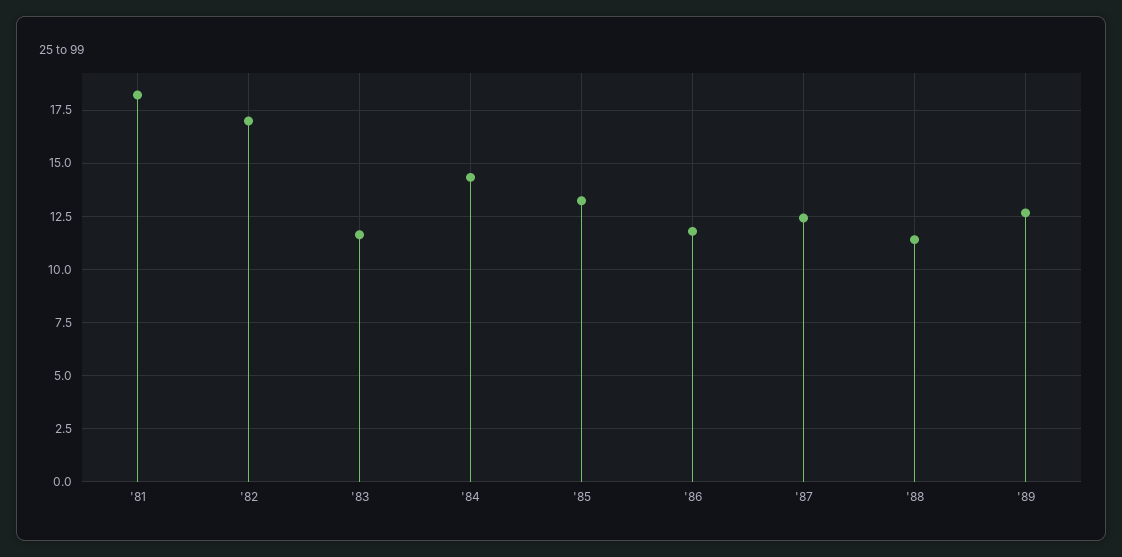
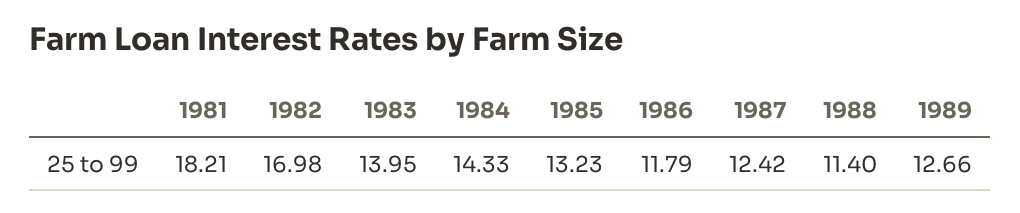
  {
    "'81": 18.21,
    "'82": 16.98,
-   "'83": 11.5,
+   "'83": 13.95,
    "'84": 14.33,
    "'85": 13.23,
    "'86": 11.79,
    "'87": 12.42,
    "'88": 11.4,
    "'89": 12.66
  }

